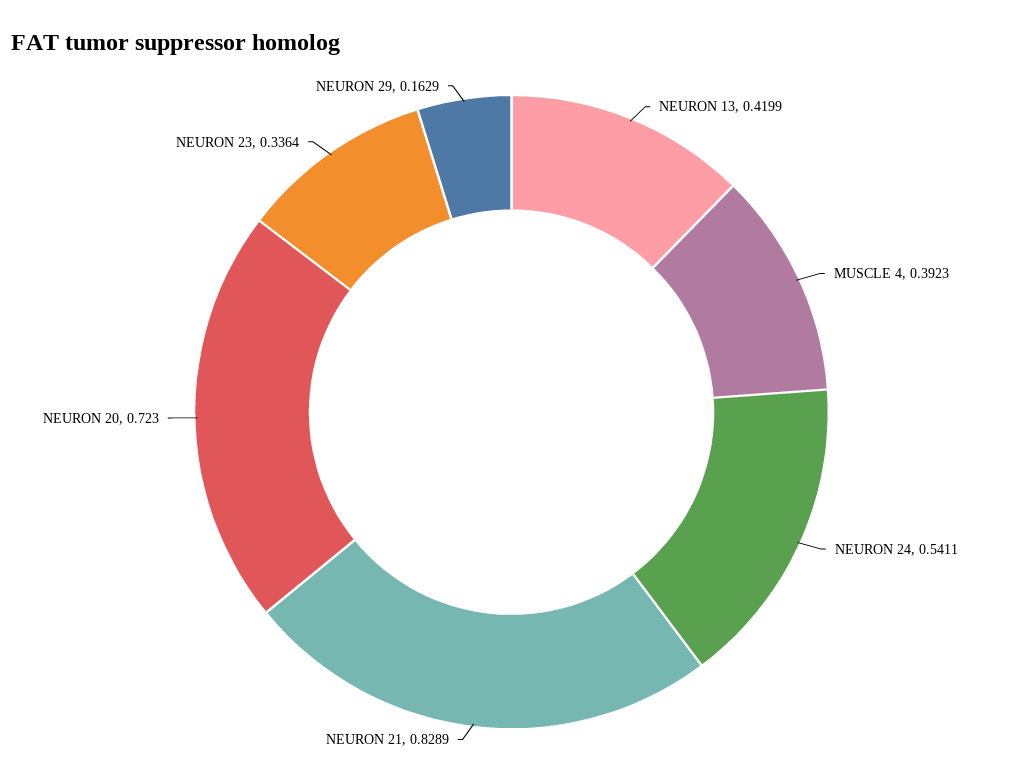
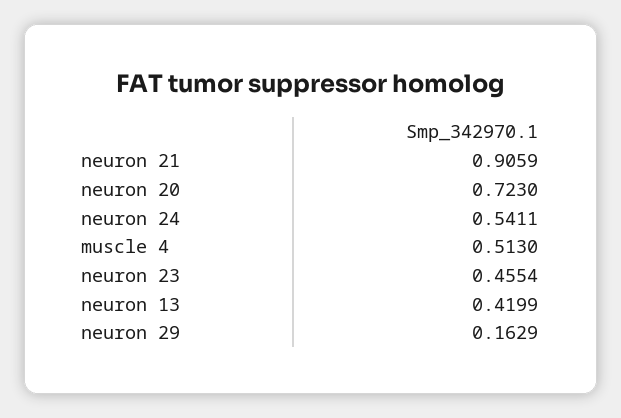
  {
    "NEURON 13": 0.4199,
-   "MUSCLE 4": 0.3923,
+   "MUSCLE 4": 0.513,
    "NEURON 24": 0.5411,
-   "NEURON 21": 0.8289,
+   "NEURON 21": 0.9059,
    "NEURON 20": 0.723,
-   "NEURON 23": 0.3364,
+   "NEURON 23": 0.4554,
    "NEURON 29": 0.1629
  }

